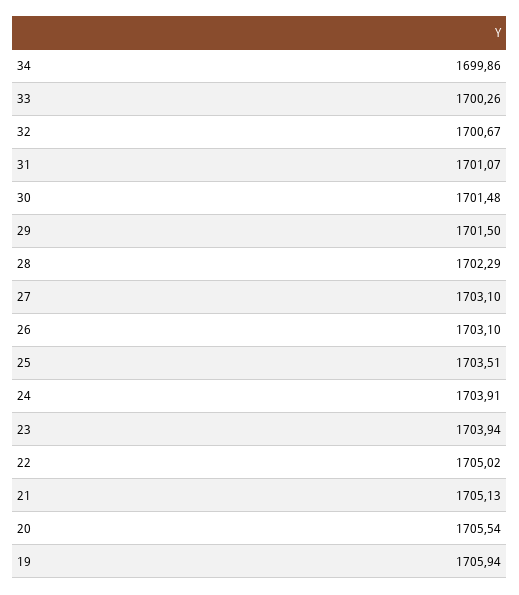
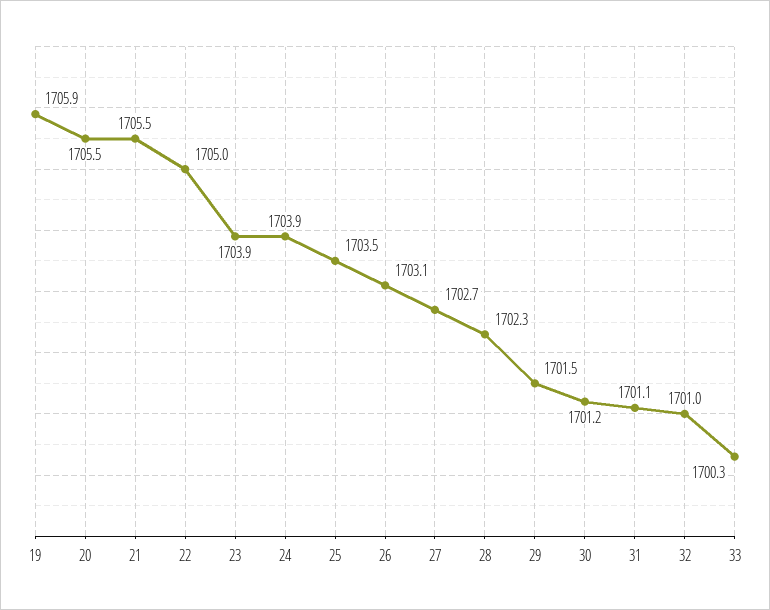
  {
-   "34": 1699.86,
    "33": 1700.26,
-   "32": 1700.67,
+   "32": 1701,
    "31": 1701.07,
-   "30": 1701.48,
+   "30": 1701.2,
    "29": 1701.5,
    "28": 1702.29,
-   "27": 1703.1,
+   "27": 1702.7,
    "26": 1703.1,
    "25": 1703.51,
    "24": 1703.91,
    "23": 1703.94,
    "22": 1705.02,
-   "21": 1705.13,
+   "21": 1705.5,
    "20": 1705.54,
    "19": 1705.94
  }

